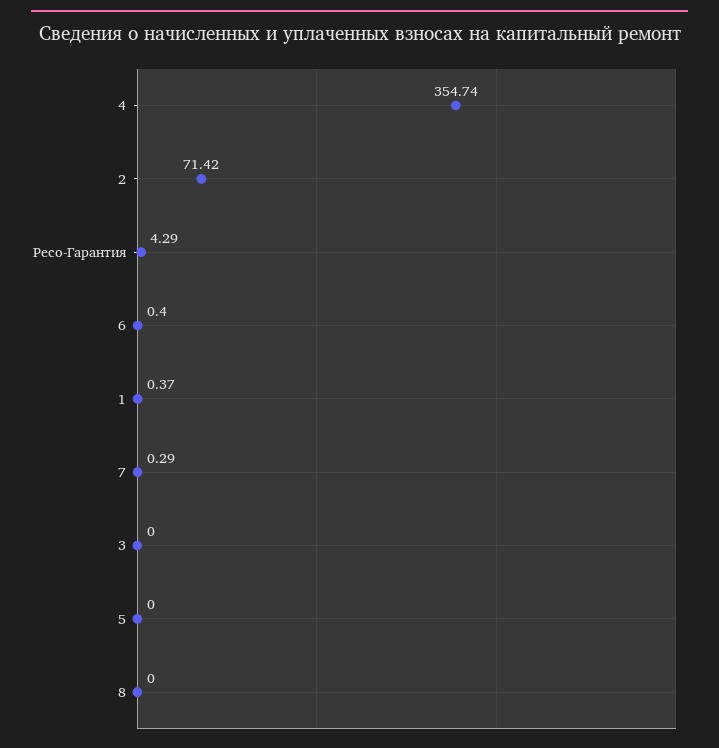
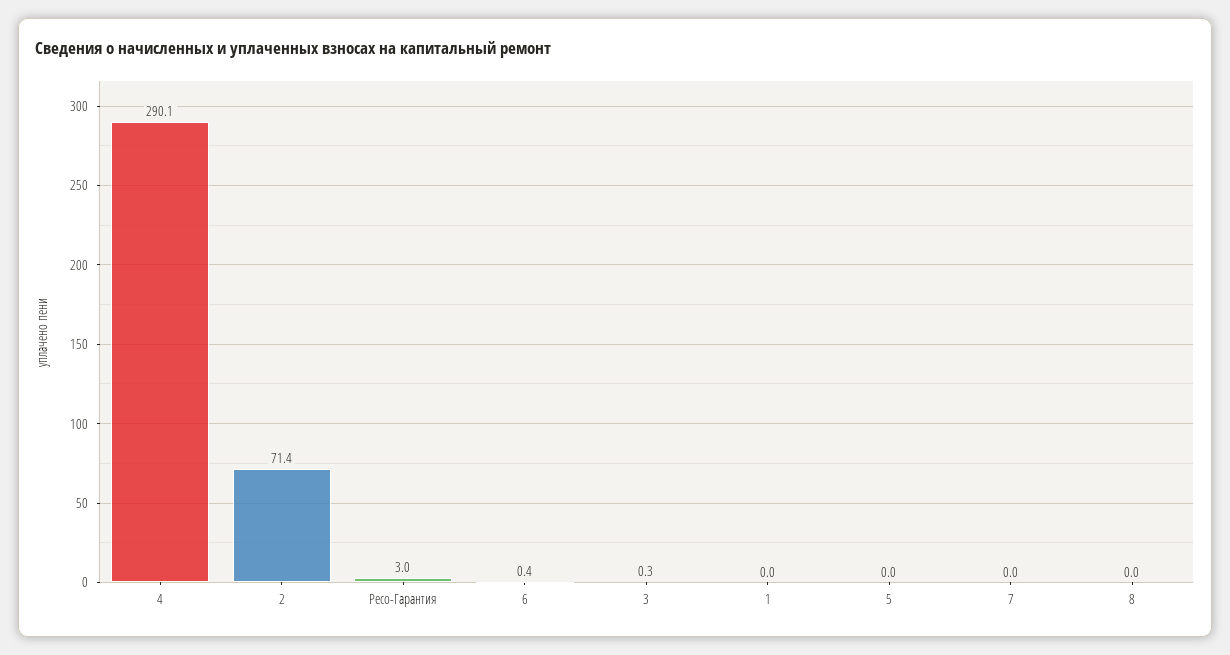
  {
-   "4": 354.74,
+   "4": 290.1,
    "2": 71.42,
-   "Ресо-Гарантия": 4.29,
+   "Ресо-Гарантия": 3,
    "6": 0.4,
-   "1": 0.37,
+   "1": 0,
-   "7": 0.29,
+   "7": 0,
-   "3": 0,
+   "3": 0.3,
    "5": 0,
    "8": 0
  }

